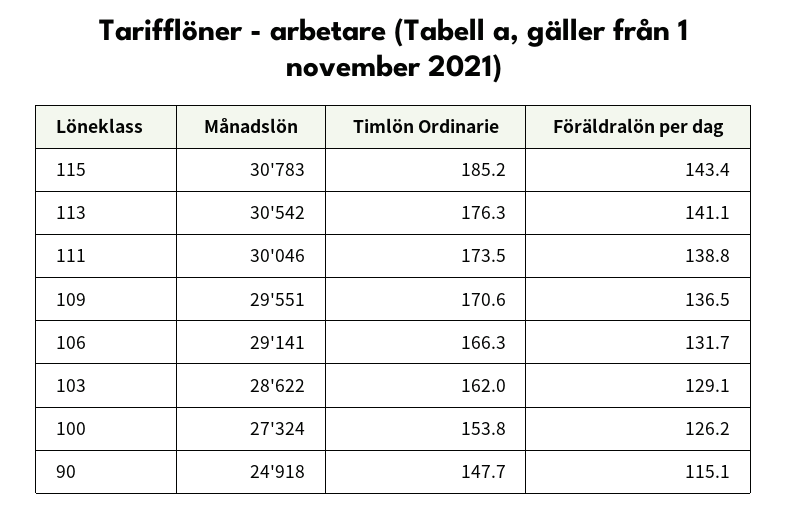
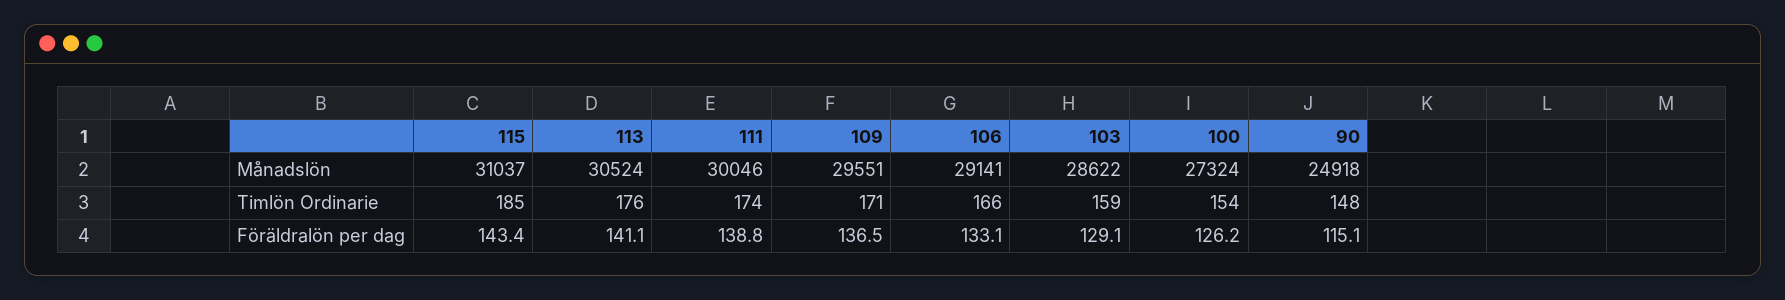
  {
    "Månadslön": {
-     "115": 30783,
+     "115": 31037,
-     "113": 30542,
+     "113": 30524,
      "111": 30046,
      "109": 29551,
      "106": 29141,
      "103": 28622,
      "100": 27324,
      "90": 24918
    },
    "Timlön Ordinarie": {
      "115": 185.2,
      "113": 176.3,
      "111": 173.5,
      "109": 170.6,
      "106": 166.3,
-     "103": 162,
+     "103": 159,
      "100": 153.8,
      "90": 147.7
    },
    "Föräldralön per dag": {
      "115": 143.4,
      "113": 141.1,
      "111": 138.8,
      "109": 136.5,
-     "106": 131.7,
+     "106": 133.1,
      "103": 129.1,
      "100": 126.2,
      "90": 115.1
    }
  }

